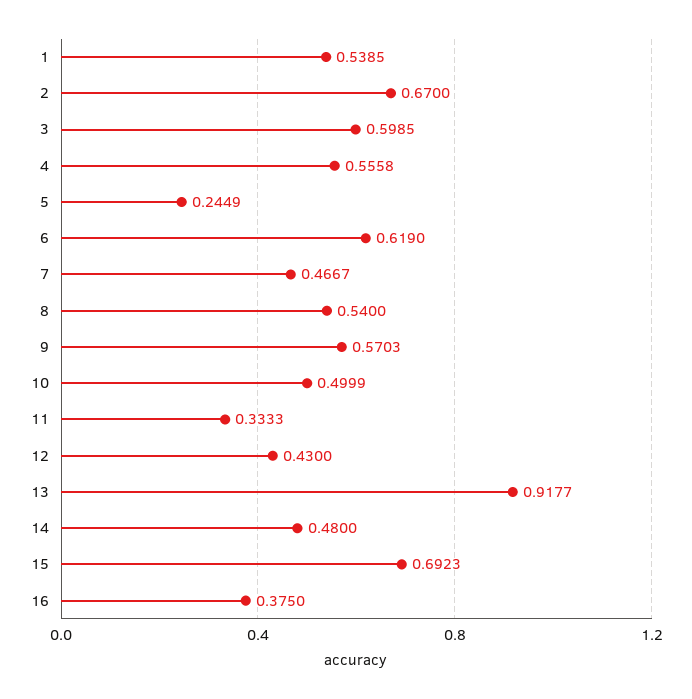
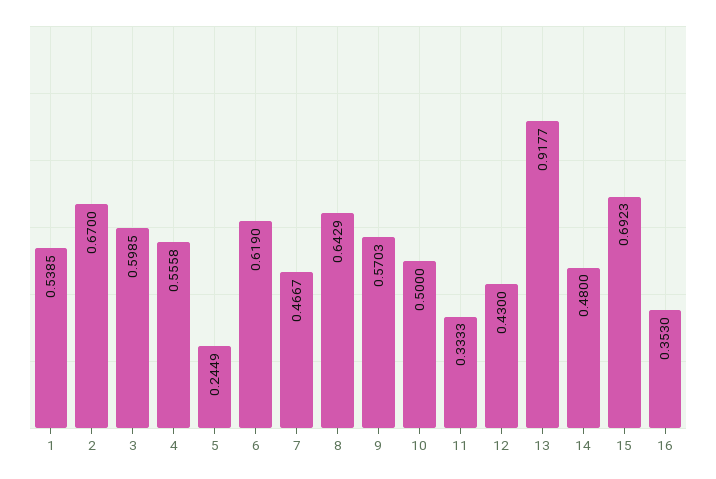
  {
    "1": 0.5385,
    "2": 0.67,
    "3": 0.5985,
    "4": 0.5558,
    "5": 0.2449,
    "6": 0.619,
    "7": 0.4667,
-   "8": 0.54,
+   "8": 0.6429,
    "9": 0.5703,
-   "10": 0.4999,
+   "10": 0.5,
    "11": 0.3333,
    "12": 0.43,
    "13": 0.9177,
    "14": 0.48,
    "15": 0.6923,
-   "16": 0.375
+   "16": 0.353
  }

